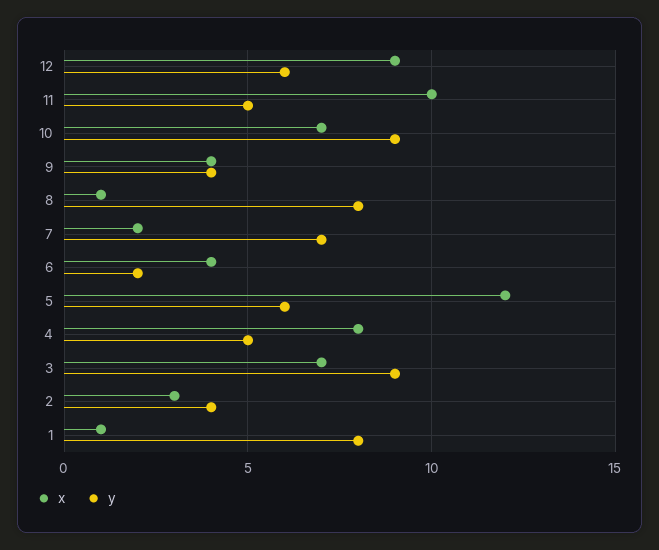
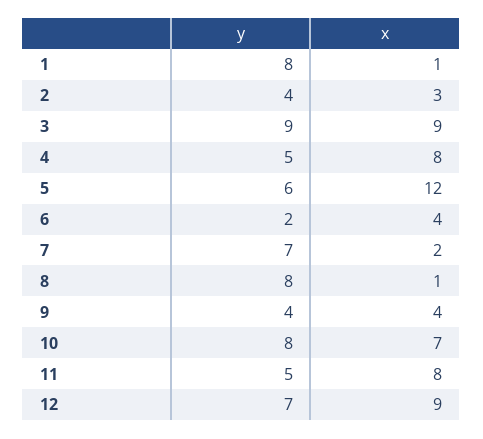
  {
    "x": {
      "12": 9,
-     "11": 10,
+     "11": 8,
      "10": 7,
      "9": 4,
      "8": 1,
      "7": 2,
      "6": 4,
      "5": 12,
      "4": 8,
-     "3": 7,
+     "3": 9,
      "2": 3,
      "1": 1
    },
    "y": {
-     "12": 6,
+     "12": 7,
      "11": 5,
-     "10": 9,
+     "10": 8,
      "9": 4,
      "8": 8,
      "7": 7,
      "6": 2,
      "5": 6,
      "4": 5,
      "3": 9,
      "2": 4,
      "1": 8
    }
  }

